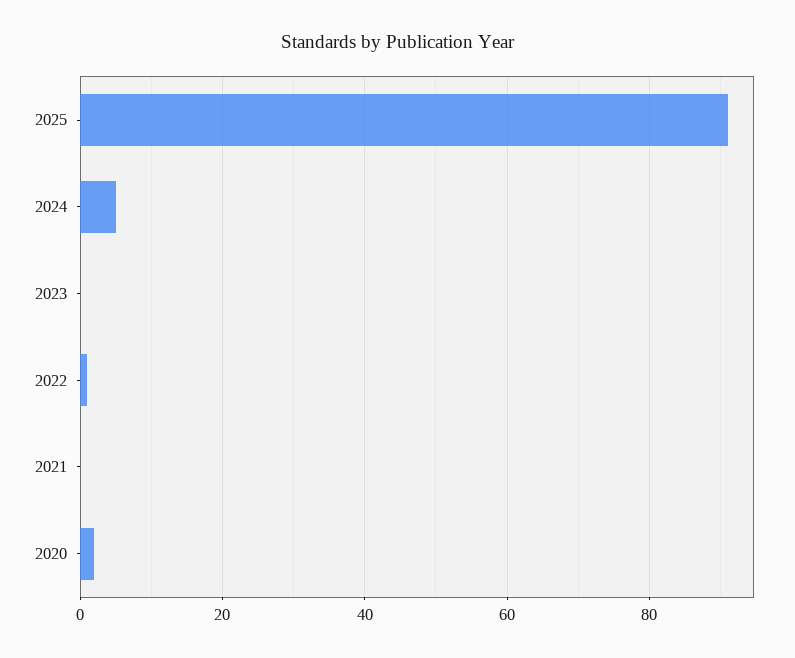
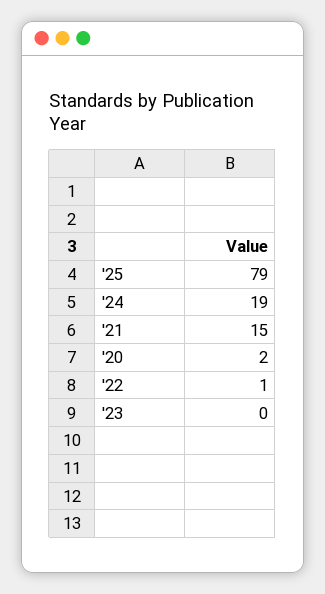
  {
-   "2025": 90,
+   "2025": 79,
-   "2024": 5,
+   "2024": 19,
    "2023": 0,
    "2022": 1,
-   "2021": 0,
+   "2021": 15,
    "2020": 2
  }

